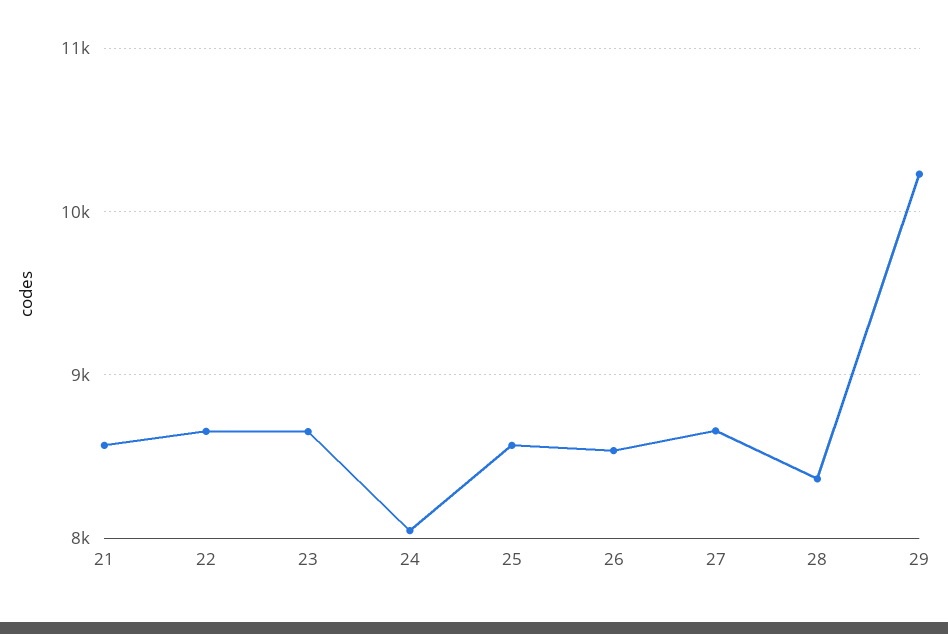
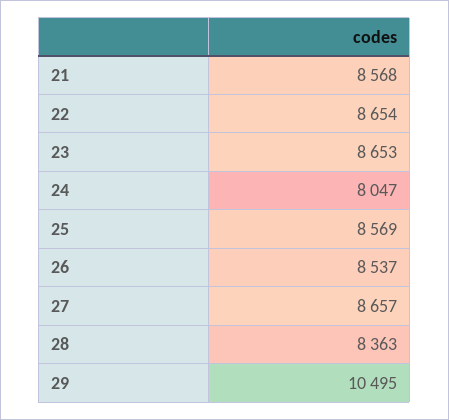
  {
    "21": 8568,
    "22": 8654,
    "23": 8653,
    "24": 8047,
    "25": 8569,
    "26": 8537,
    "27": 8657,
    "28": 8363,
-   "29": 10200
+   "29": 10495
  }

